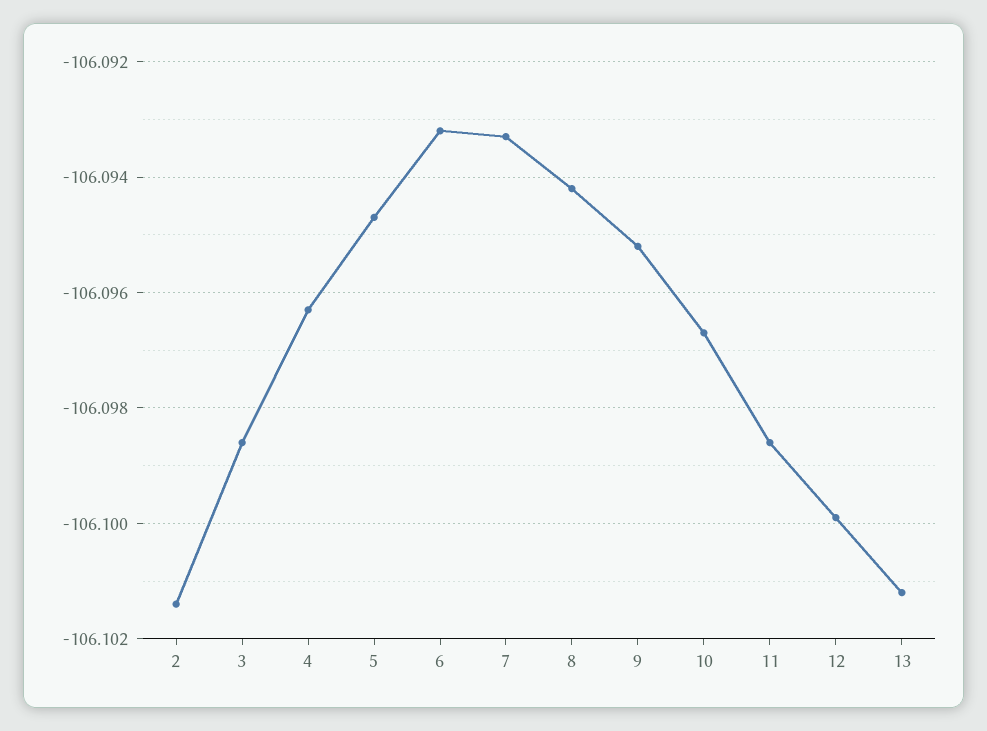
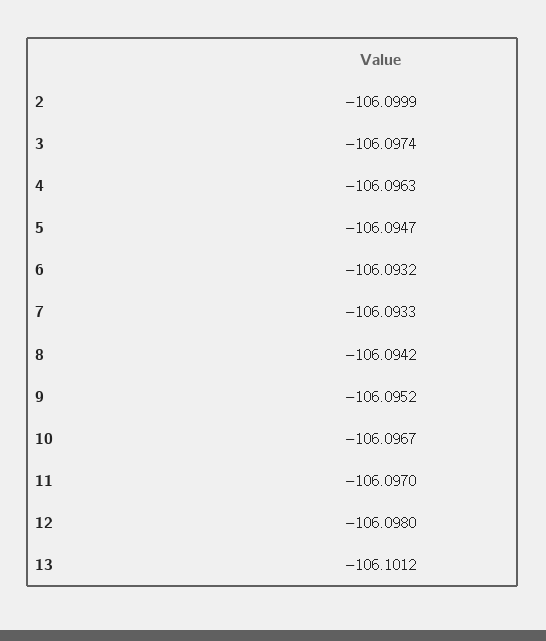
  {
-   "2": -106.1015,
+   "2": -106.0999,
-   "3": -106.0985,
+   "3": -106.0974,
    "4": -106.0963,
    "5": -106.0947,
    "6": -106.0932,
    "7": -106.0933,
    "8": -106.0942,
    "9": -106.0952,
    "10": -106.0967,
-   "11": -106.0985,
+   "11": -106.097,
-   "12": -106.1,
+   "12": -106.098,
    "13": -106.1012
  }

